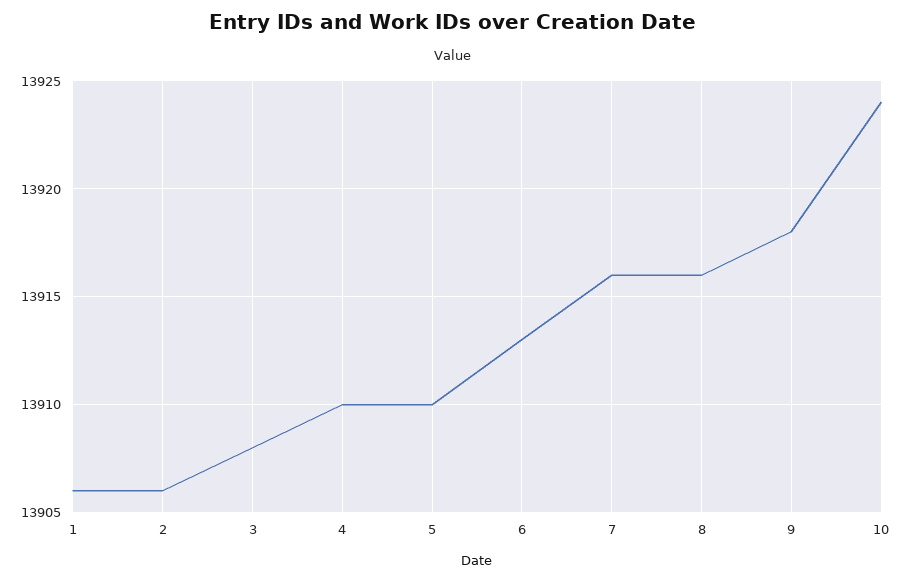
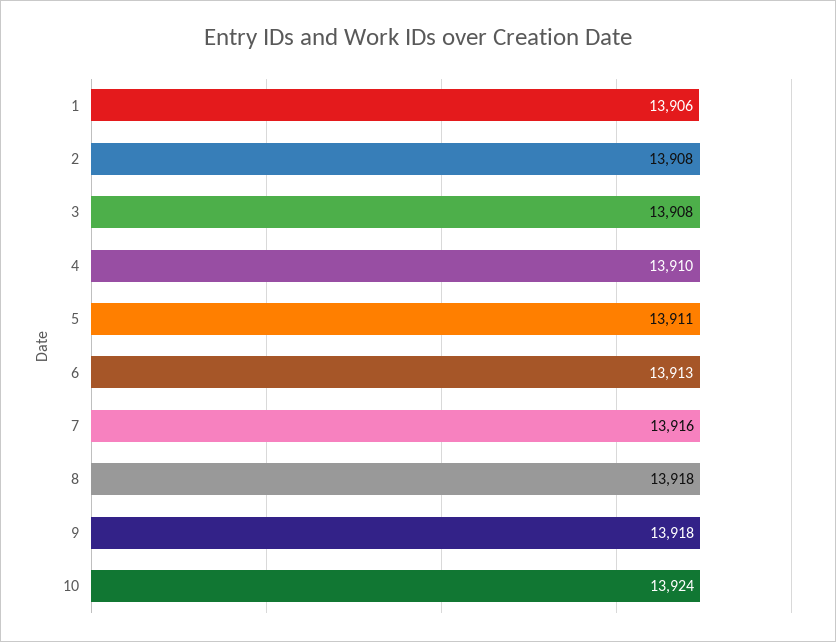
  {
    "1": 13906,
-   "2": 13906,
+   "2": 13908,
    "3": 13908,
    "4": 13910,
-   "5": 13910,
+   "5": 13911,
    "6": 13913,
    "7": 13916,
-   "8": 13916,
+   "8": 13918,
    "9": 13918,
    "10": 13924
  }

